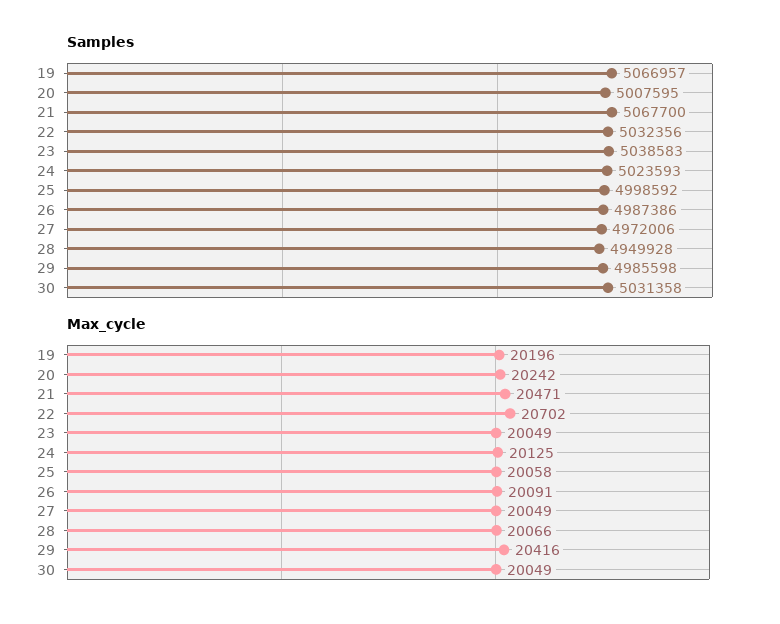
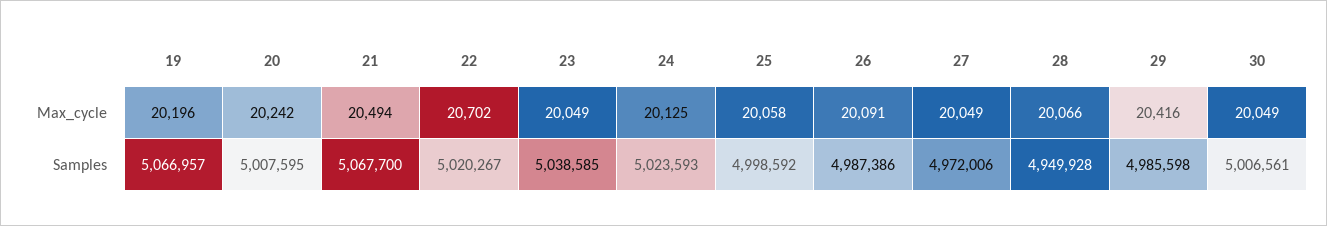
  {
    "Samples": {
      "19": 5066957,
      "20": 5007595,
      "21": 5067700,
-     "22": 5032356,
+     "22": 5020267,
-     "23": 5038583,
+     "23": 5038585,
      "24": 5023593,
      "25": 4998592,
      "26": 4987386,
      "27": 4972006,
      "28": 4949928,
      "29": 4985598,
-     "30": 5031358
+     "30": 5006561
    },
    "Max_cycle": {
      "19": 20196,
      "20": 20242,
-     "21": 20471,
+     "21": 20494,
      "22": 20702,
      "23": 20049,
      "24": 20125,
      "25": 20058,
      "26": 20091,
      "27": 20049,
      "28": 20066,
      "29": 20416,
      "30": 20049
    }
  }

